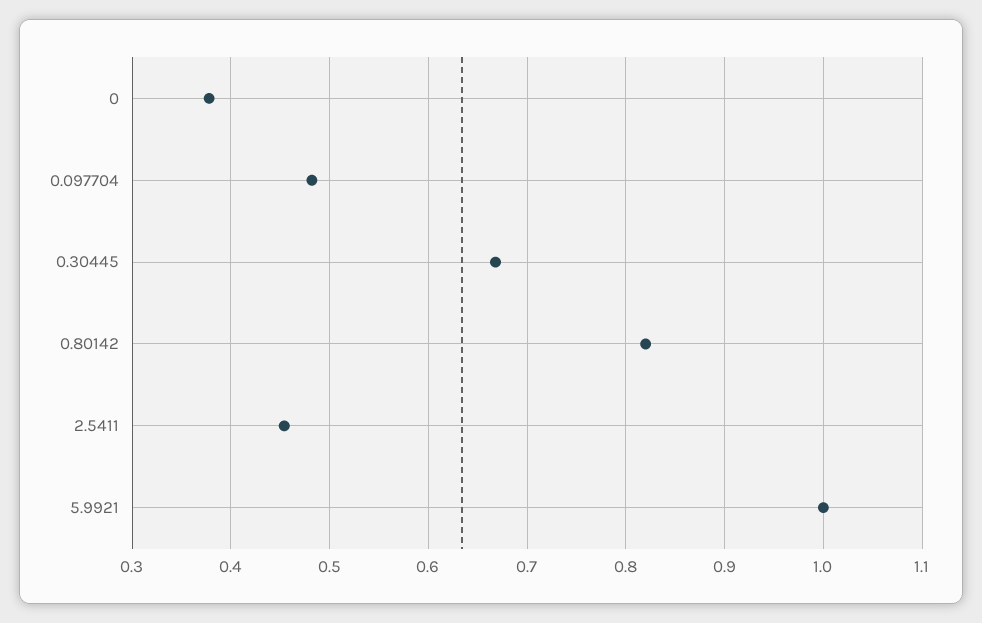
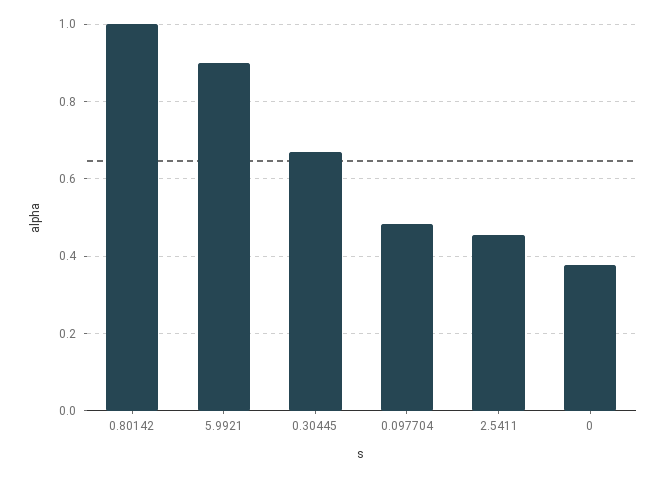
  {
    "0": 0.38,
    "0.097704": 0.48,
    "0.30445": 0.67,
-   "0.80142": 0.82,
+   "0.80142": 1,
    "2.5411": 0.45,
-   "5.9921": 1
+   "5.9921": 0.9
  }

